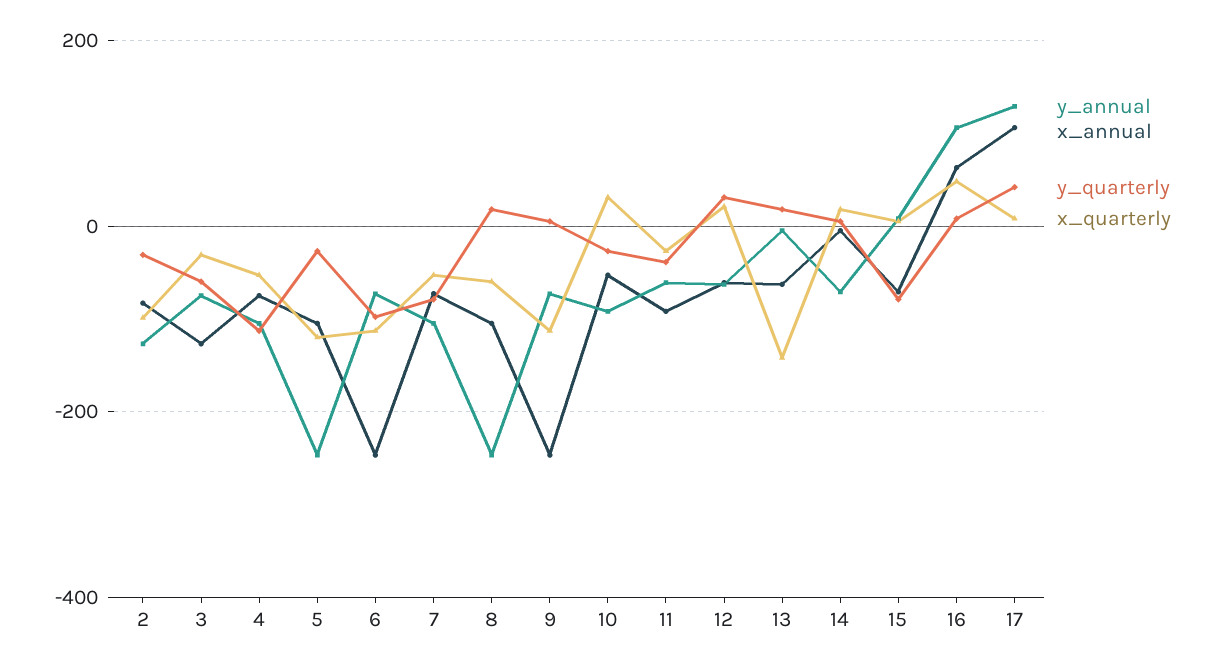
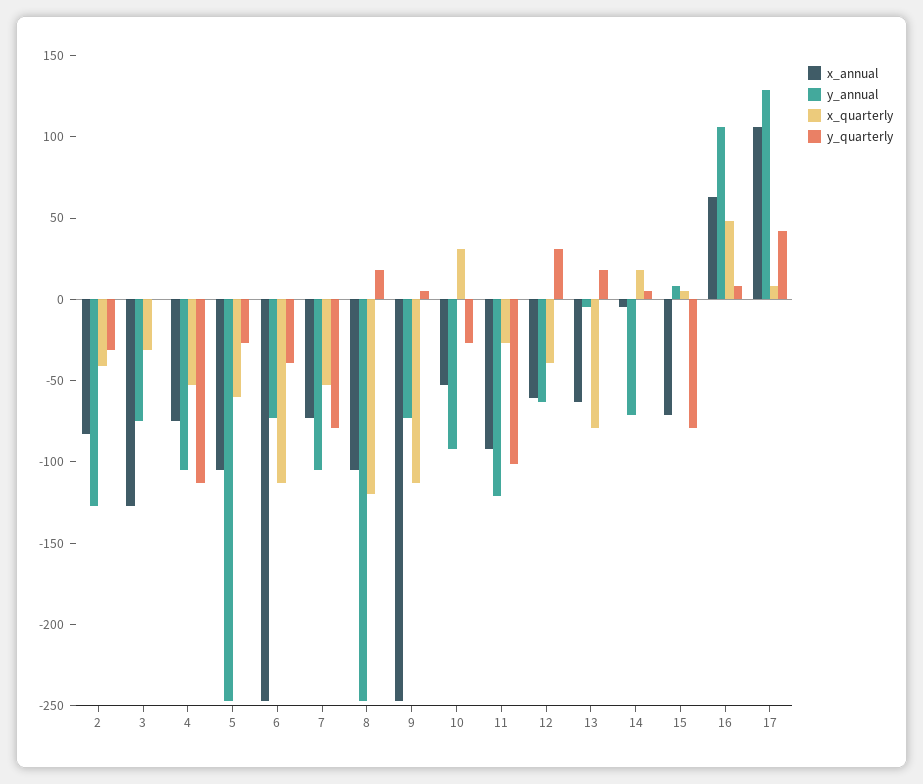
  {
    "y_annual": {
      "2": -130,
      "3": -80,
      "4": -110,
      "5": -250,
      "6": -70,
      "7": -110,
      "8": -250,
      "9": -70,
      "10": -90,
-     "11": -60,
+     "11": -120,
      "12": -60,
      "13": -10,
      "14": -70,
      "15": 10,
      "16": 110,
      "17": 130
    },
    "x_annual": {
      "2": -80,
      "3": -130,
      "4": -80,
      "5": -110,
      "6": -250,
      "7": -70,
      "8": -110,
      "9": -250,
      "10": -50,
      "11": -90,
      "12": -60,
      "13": -60,
      "14": -10,
      "15": -70,
      "16": 60,
      "17": 110
    },
    "y_quarterly": {
      "2": -30,
-     "3": -60,
+     "3": 0,
      "4": -110,
      "5": -30,
-     "6": -100,
+     "6": -40,
      "7": -80,
      "8": 20,
      "9": 10,
      "10": -30,
-     "11": -40,
+     "11": -100,
      "12": 30,
      "13": 20,
      "14": 10,
      "15": -80,
      "16": 10,
      "17": 40
    },
    "x_quarterly": {
-     "2": -100,
+     "2": -40,
      "3": -30,
      "4": -50,
-     "5": -120,
+     "5": -60,
      "6": -110,
      "7": -50,
-     "8": -60,
+     "8": -120,
      "9": -110,
      "10": 30,
      "11": -30,
-     "12": 20,
+     "12": -40,
-     "13": -140,
+     "13": -80,
      "14": 20,
      "15": 10,
      "16": 50,
      "17": 10
    }
  }

